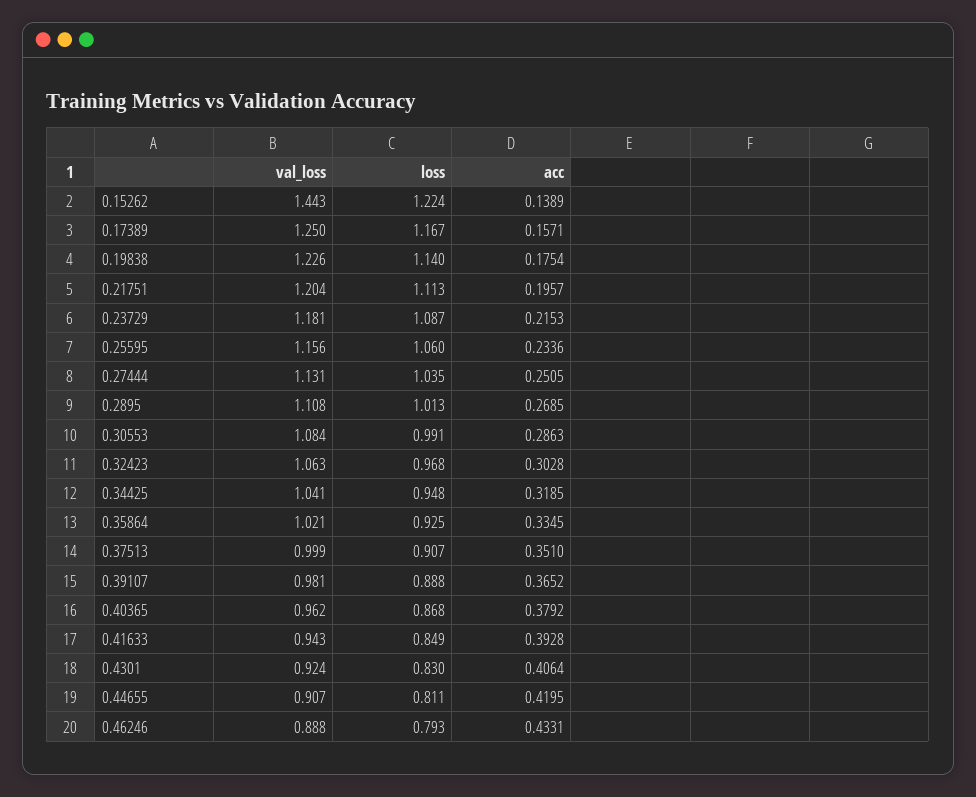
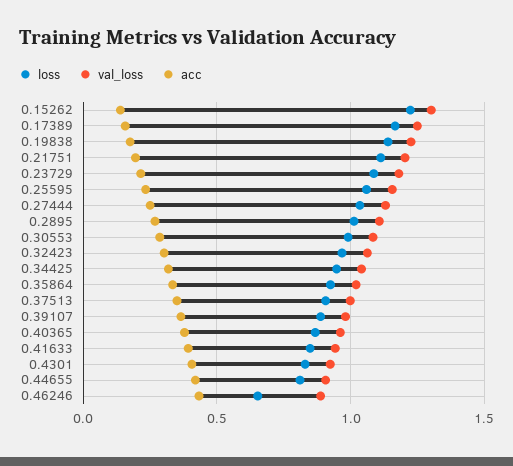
  {
    "val_loss": {
-     "0.15262": 1.443,
+     "0.15262": 1.3,
      "0.17389": 1.25,
      "0.19838": 1.226,
      "0.21751": 1.204,
      "0.23729": 1.181,
      "0.25595": 1.156,
      "0.27444": 1.131,
      "0.2895": 1.108,
      "0.30553": 1.084,
      "0.32423": 1.063,
      "0.34425": 1.041,
      "0.35864": 1.021,
      "0.37513": 0.999,
      "0.39107": 0.981,
      "0.40365": 0.962,
      "0.41633": 0.943,
      "0.4301": 0.924,
      "0.44655": 0.907,
      "0.46246": 0.888
    },
    "loss": {
      "0.15262": 1.224,
      "0.17389": 1.167,
      "0.19838": 1.14,
      "0.21751": 1.113,
      "0.23729": 1.087,
      "0.25595": 1.06,
      "0.27444": 1.035,
      "0.2895": 1.013,
      "0.30553": 0.991,
      "0.32423": 0.968,
      "0.34425": 0.948,
      "0.35864": 0.925,
      "0.37513": 0.907,
      "0.39107": 0.888,
      "0.40365": 0.868,
      "0.41633": 0.849,
      "0.4301": 0.83,
      "0.44655": 0.811,
-     "0.46246": 0.793
+     "0.46246": 0.65
    },
    "acc": {
      "0.15262": 0.1389,
      "0.17389": 0.1571,
      "0.19838": 0.1754,
      "0.21751": 0.1957,
      "0.23729": 0.2153,
      "0.25595": 0.2336,
      "0.27444": 0.2505,
      "0.2895": 0.2685,
      "0.30553": 0.2863,
      "0.32423": 0.3028,
      "0.34425": 0.3185,
      "0.35864": 0.3345,
      "0.37513": 0.351,
      "0.39107": 0.3652,
      "0.40365": 0.3792,
      "0.41633": 0.3928,
      "0.4301": 0.4064,
      "0.44655": 0.4195,
      "0.46246": 0.4331
    }
  }

